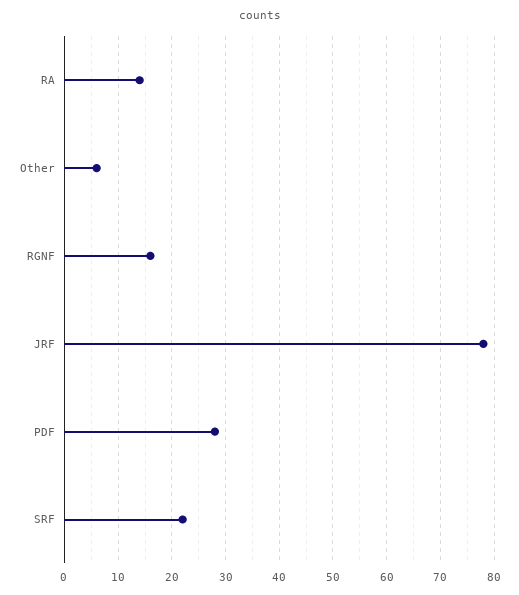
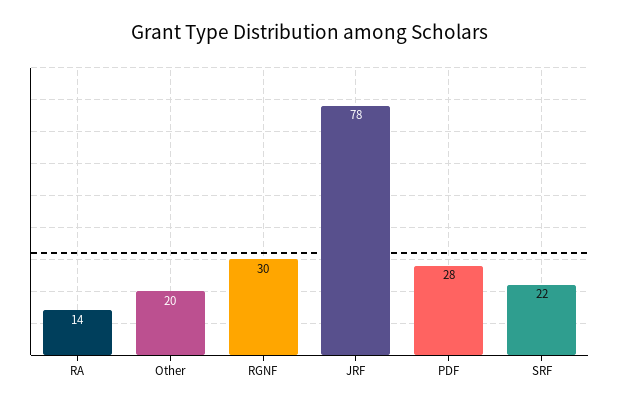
  {
    "RA": 14,
-   "Other": 5,
+   "Other": 20,
-   "RGNF": 15,
+   "RGNF": 30,
    "JRF": 78,
    "PDF": 28,
    "SRF": 22
  }

